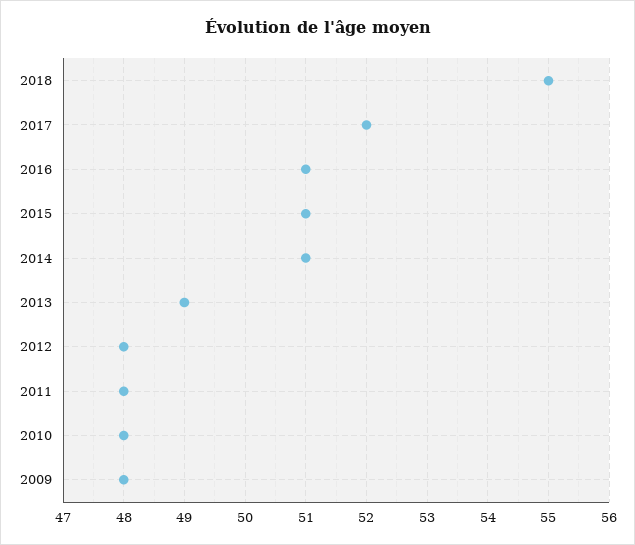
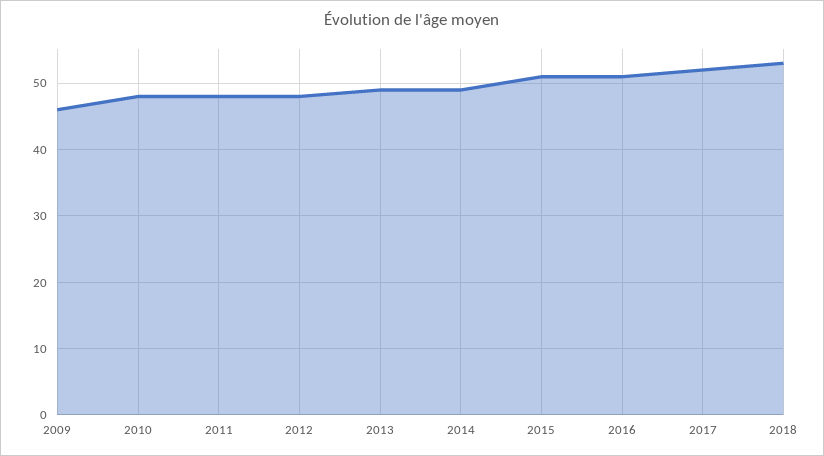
  {
-   "2018": 55,
+   "2018": 53,
    "2017": 52,
    "2016": 51,
    "2015": 51,
-   "2014": 51,
+   "2014": 49,
    "2013": 49,
    "2012": 48,
    "2011": 48,
    "2010": 48,
-   "2009": 48
+   "2009": 46
  }

